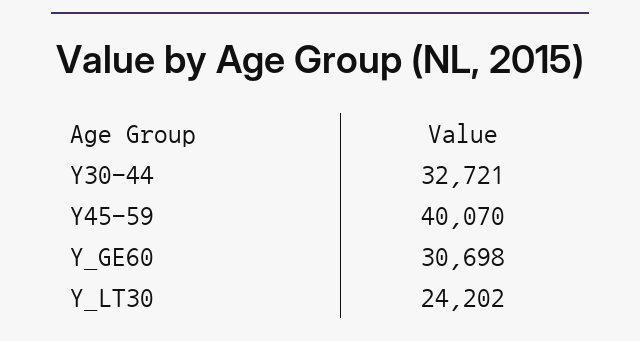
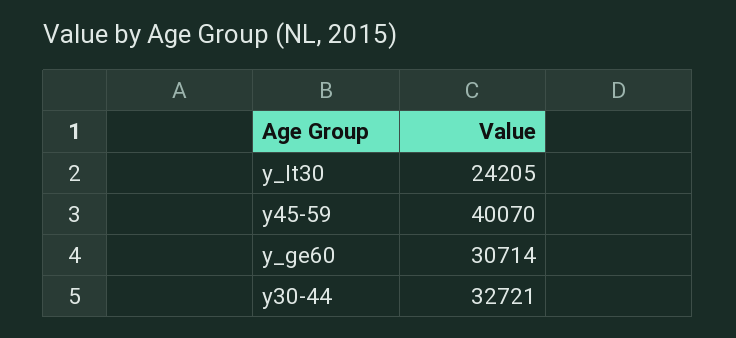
  {
    "Y30-44": 32721,
    "Y45-59": 40070,
-   "Y_GE60": 30698,
+   "Y_GE60": 30714,
-   "Y_LT30": 24202
+   "Y_LT30": 24205
  }

